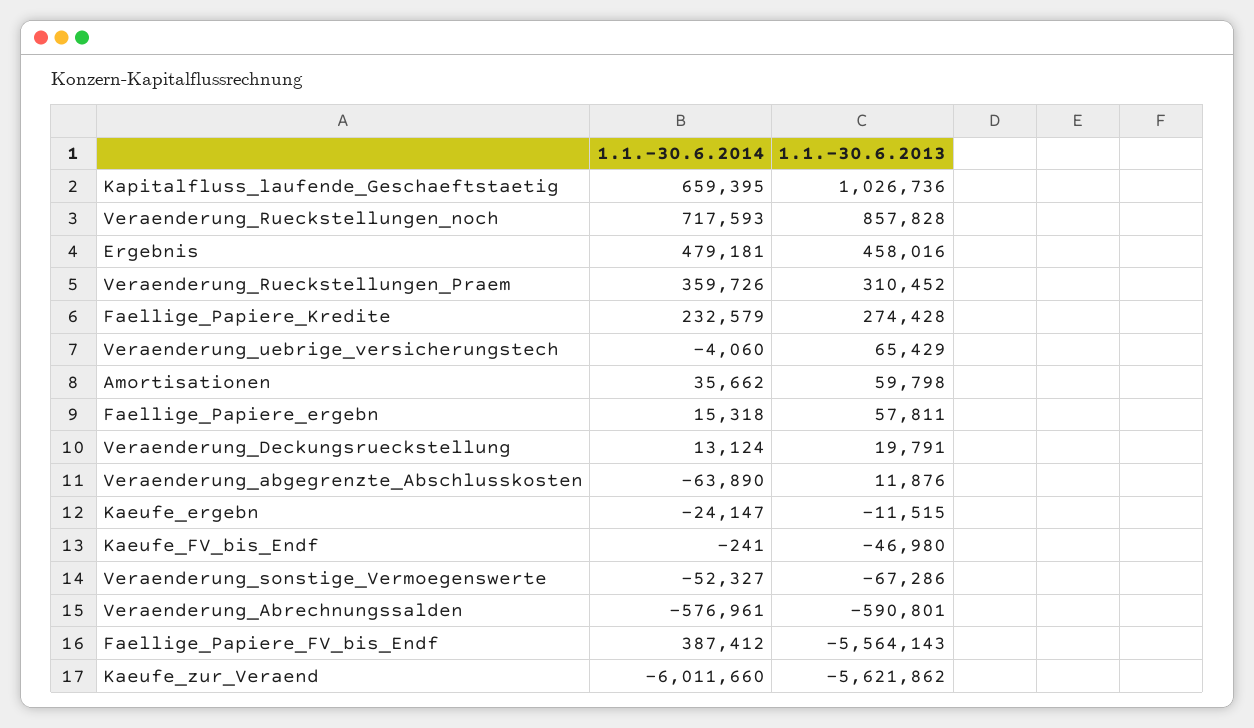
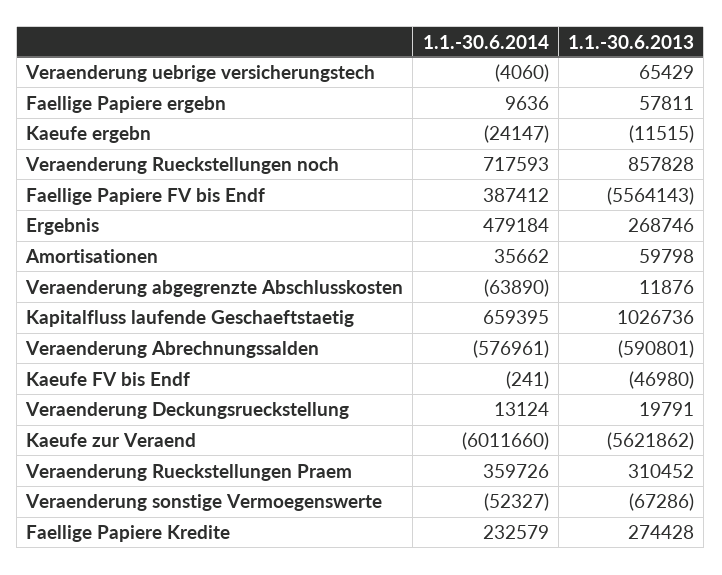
  {
    "1.1.-30.6.2014": {
      "Kapitalfluss_laufende_Geschaeftstaetig": 659395,
      "Veraenderung_Rueckstellungen_noch": 717593,
-     "Ergebnis": 479181,
+     "Ergebnis": 479184,
      "Veraenderung_Rueckstellungen_Praem": 359726,
      "Faellige_Papiere_Kredite": 232579,
      "Veraenderung_uebrige_versicherungstech": -4060,
      "Amortisationen": 35662,
-     "Faellige_Papiere_ergebn": 15318,
+     "Faellige_Papiere_ergebn": 9636,
      "Veraenderung_Deckungsrueckstellung": 13124,
      "Veraenderung_abgegrenzte_Abschlusskosten": -63890,
      "Kaeufe_ergebn": -24147,
      "Kaeufe_FV_bis_Endf": -241,
      "Veraenderung_sonstige_Vermoegenswerte": -52327,
      "Veraenderung_Abrechnungssalden": -576961,
      "Faellige_Papiere_FV_bis_Endf": 387412,
      "Kaeufe_zur_Veraend": -6011660
    },
    "1.1.-30.6.2013": {
      "Kapitalfluss_laufende_Geschaeftstaetig": 1026736,
      "Veraenderung_Rueckstellungen_noch": 857828,
-     "Ergebnis": 458016,
+     "Ergebnis": 268746,
      "Veraenderung_Rueckstellungen_Praem": 310452,
      "Faellige_Papiere_Kredite": 274428,
      "Veraenderung_uebrige_versicherungstech": 65429,
      "Amortisationen": 59798,
      "Faellige_Papiere_ergebn": 57811,
      "Veraenderung_Deckungsrueckstellung": 19791,
      "Veraenderung_abgegrenzte_Abschlusskosten": 11876,
      "Kaeufe_ergebn": -11515,
      "Kaeufe_FV_bis_Endf": -46980,
      "Veraenderung_sonstige_Vermoegenswerte": -67286,
      "Veraenderung_Abrechnungssalden": -590801,
      "Faellige_Papiere_FV_bis_Endf": -5564143,
      "Kaeufe_zur_Veraend": -5621862
    }
  }

